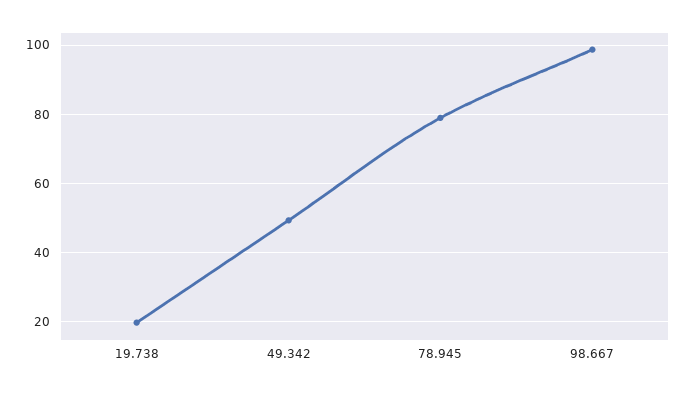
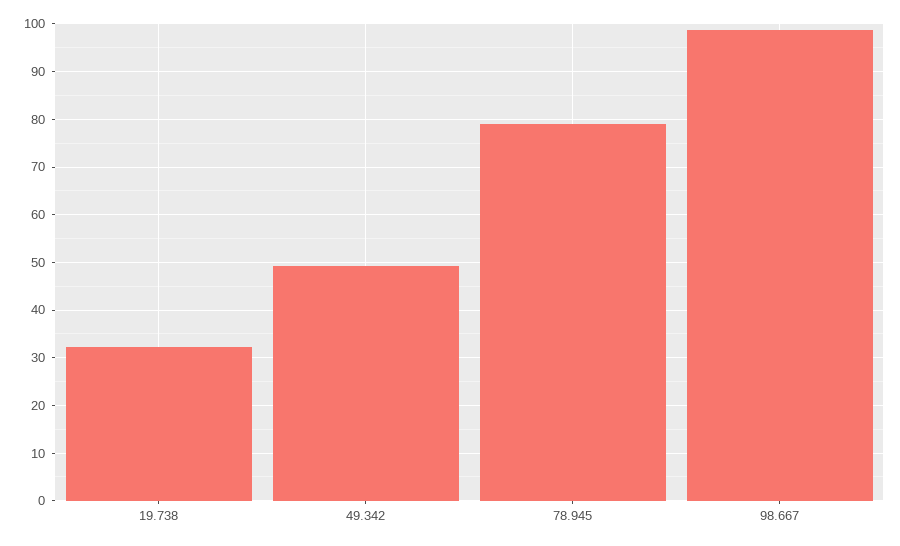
  {
-   "19.738": 20,
+   "19.738": 32,
    "49.342": 50,
    "78.945": 78,
    "98.667": 98
  }

